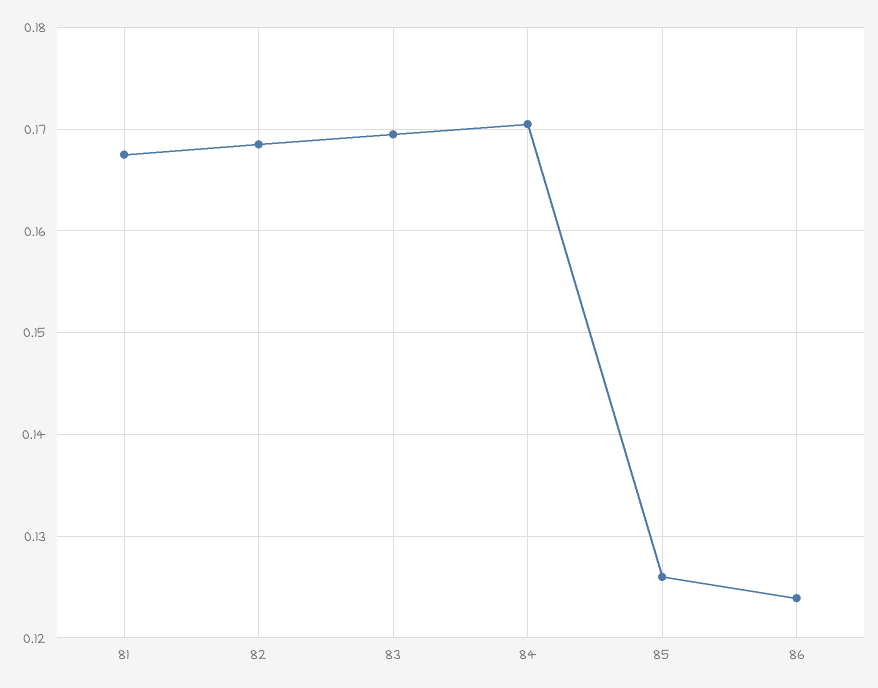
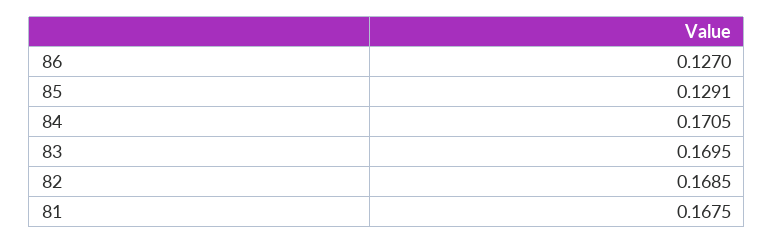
  {
    "81": 0.1675,
    "82": 0.1685,
    "83": 0.1695,
    "84": 0.1705,
-   "85": 0.126,
+   "85": 0.1291,
-   "86": 0.124
+   "86": 0.127
  }

